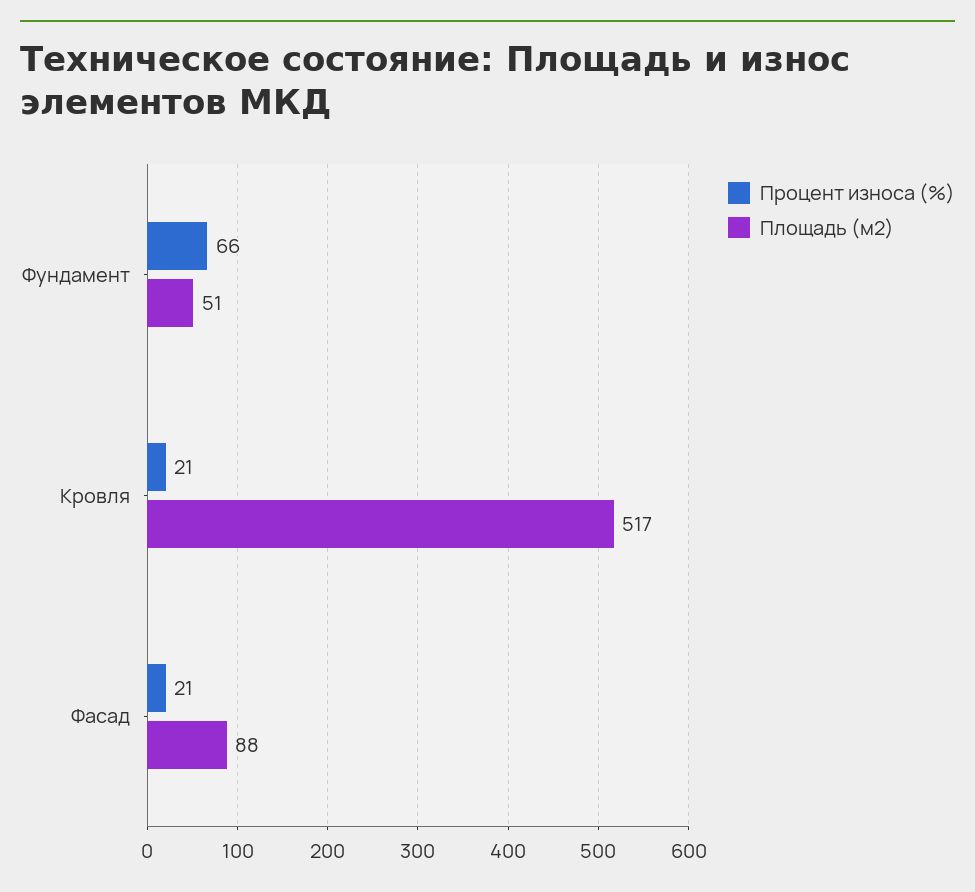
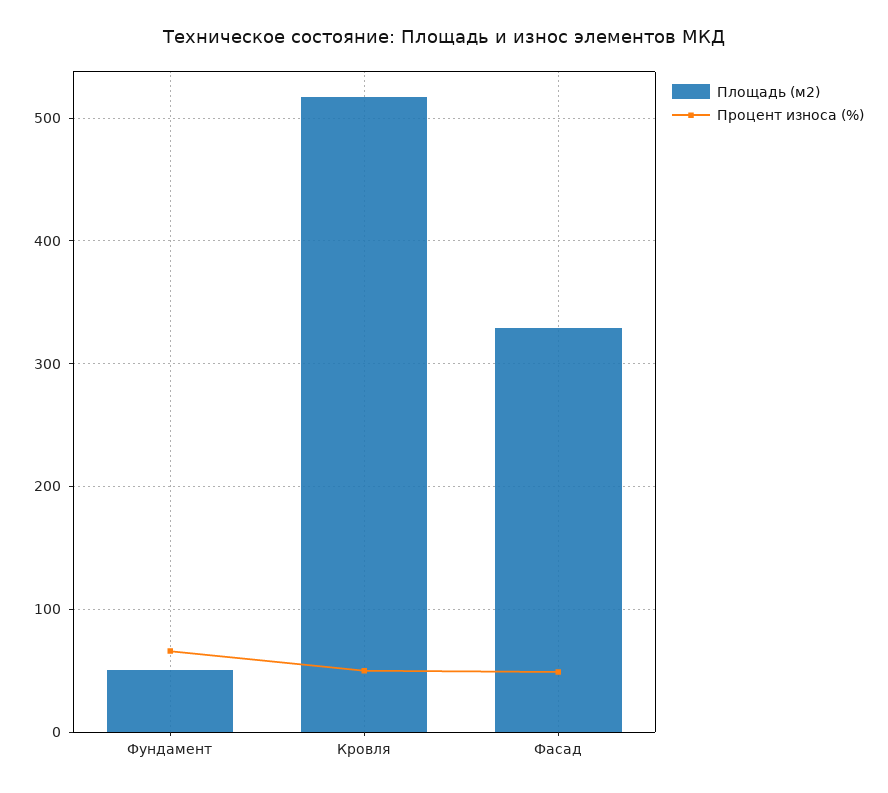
  {
    "Процент износа (%)": {
      "Фундамент": 66,
-     "Кровля": 21,
+     "Кровля": 50,
-     "Фасад": 21
+     "Фасад": 50
    },
    "Площадь (м2)": {
      "Фундамент": 51,
      "Кровля": 517,
-     "Фасад": 88
+     "Фасад": 330
    }
  }

